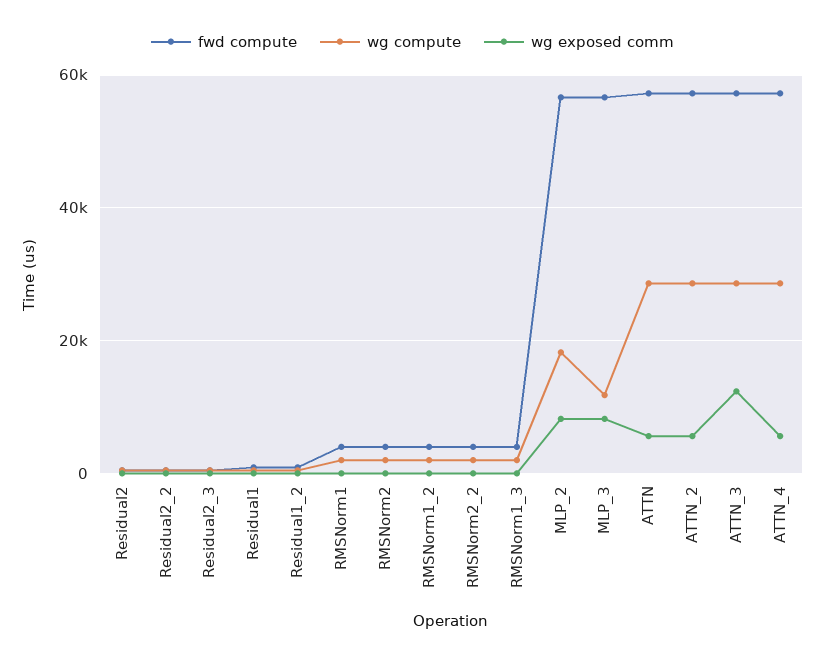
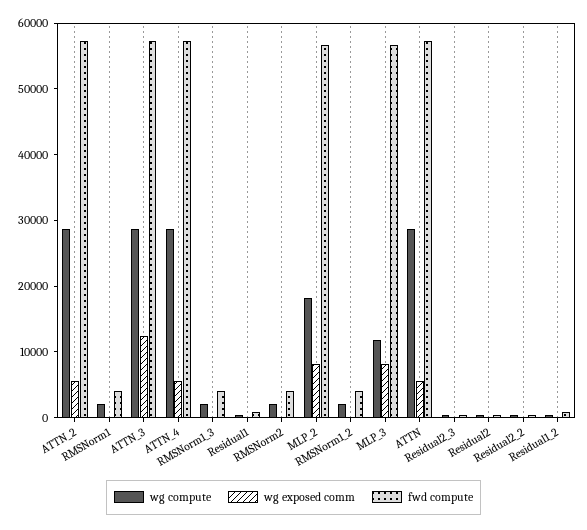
  {
    "fwd compute": {
      "Residual2": 0,
      "Residual2_2": 0,
      "Residual2_3": 0,
      "Residual1": 0,
      "Residual1_2": 0,
      "RMSNorm1": 4000,
      "RMSNorm2": 4000,
      "RMSNorm1_2": 4000,
-     "RMSNorm2_2": 4000,
      "RMSNorm1_3": 4000,
      "MLP_2": 56000,
      "MLP_3": 56000,
      "ATTN": 58000,
      "ATTN_2": 58000,
      "ATTN_3": 58000,
      "ATTN_4": 58000
    },
    "wg compute": {
      "Residual2": 0,
      "Residual2_2": 0,
      "Residual2_3": 0,
      "Residual1": 0,
      "Residual1_2": 0,
      "RMSNorm1": 2000,
      "RMSNorm2": 2000,
      "RMSNorm1_2": 2000,
-     "RMSNorm2_2": 2000,
      "RMSNorm1_3": 2000,
      "MLP_2": 18000,
      "MLP_3": 12000,
      "ATTN": 28000,
      "ATTN_2": 28000,
      "ATTN_3": 28000,
      "ATTN_4": 28000
    },
    "wg exposed comm": {
      "Residual2": 0,
      "Residual2_2": 0,
      "Residual2_3": 0,
      "Residual1": 0,
      "Residual1_2": 0,
      "RMSNorm1": 0,
      "RMSNorm2": 0,
      "RMSNorm1_2": 0,
-     "RMSNorm2_2": 0,
      "RMSNorm1_3": 0,
      "MLP_2": 8000,
      "MLP_3": 8000,
      "ATTN": 6000,
      "ATTN_2": 6000,
      "ATTN_3": 12000,
      "ATTN_4": 6000
    }
  }

